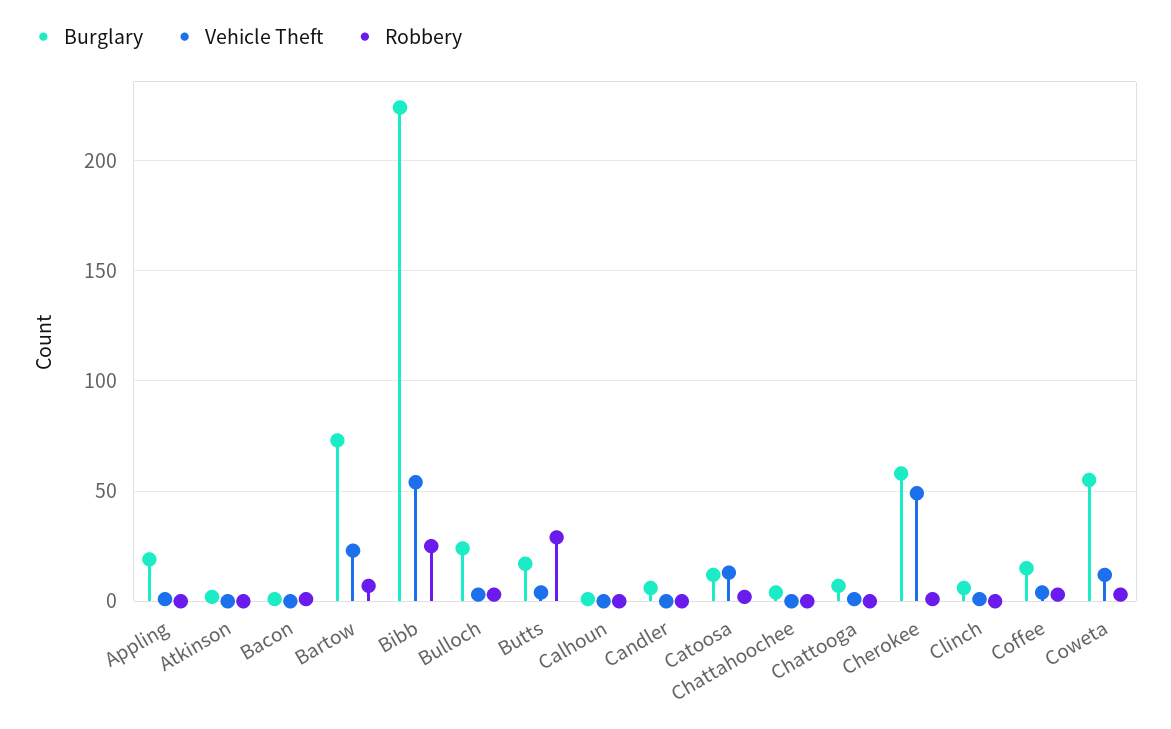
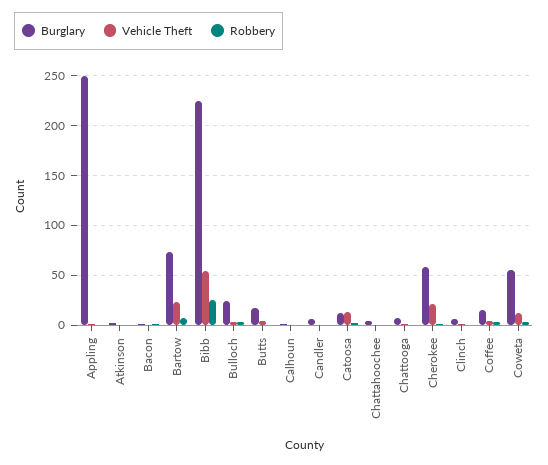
  {
    "Burglary": {
-     "Appling": 20,
+     "Appling": 250,
      "Atkinson": 0,
      "Bacon": 0,
      "Bartow": 75,
      "Bibb": 225,
      "Bulloch": 25,
      "Butts": 15,
      "Calhoun": 0,
      "Candler": 5,
      "Catoosa": 10,
      "Chattahoochee": 5,
      "Chattooga": 5,
      "Cherokee": 60,
      "Clinch": 5,
      "Coffee": 15,
      "Coweta": 55
    },
    "Vehicle Theft": {
      "Appling": 0,
      "Atkinson": 0,
      "Bacon": 0,
      "Bartow": 25,
      "Bibb": 55,
      "Bulloch": 5,
      "Butts": 5,
      "Calhoun": 0,
      "Candler": 0,
      "Catoosa": 15,
      "Chattahoochee": 0,
      "Chattooga": 0,
-     "Cherokee": 50,
+     "Cherokee": 20,
      "Clinch": 0,
      "Coffee": 5,
      "Coweta": 10
    },
    "Robbery": {
      "Appling": 0,
      "Atkinson": 0,
      "Bacon": 0,
      "Bartow": 5,
      "Bibb": 25,
      "Bulloch": 5,
-     "Butts": 30,
+     "Butts": 0,
      "Calhoun": 0,
      "Candler": 0,
      "Catoosa": 0,
      "Chattahoochee": 0,
      "Chattooga": 0,
      "Cherokee": 0,
      "Clinch": 0,
      "Coffee": 5,
      "Coweta": 5
    }
  }

